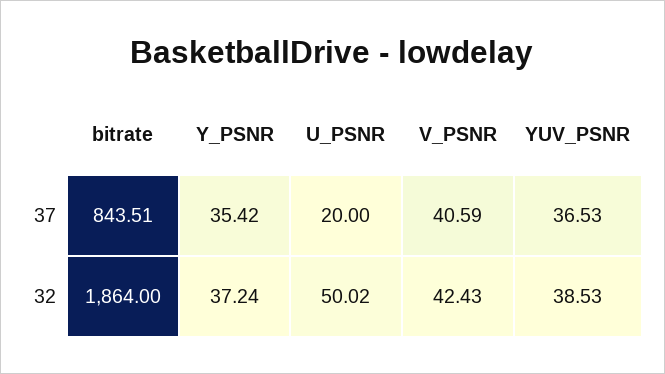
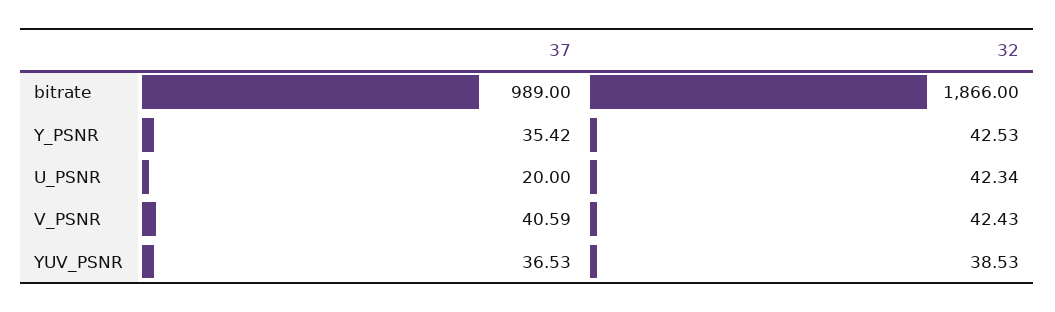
  {
    "bitrate": {
-     "37": 843.51,
+     "37": 989,
-     "32": 1864
+     "32": 1866
    },
    "Y_PSNR": {
      "37": 35.42,
-     "32": 37.24
+     "32": 42.53
    },
    "U_PSNR": {
      "37": 20,
-     "32": 50.02
+     "32": 42.34
    },
    "V_PSNR": {
      "37": 40.59,
      "32": 42.43
    },
    "YUV_PSNR": {
      "37": 36.53,
      "32": 38.53
    }
  }

